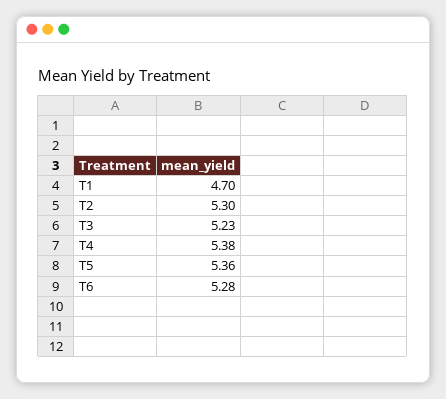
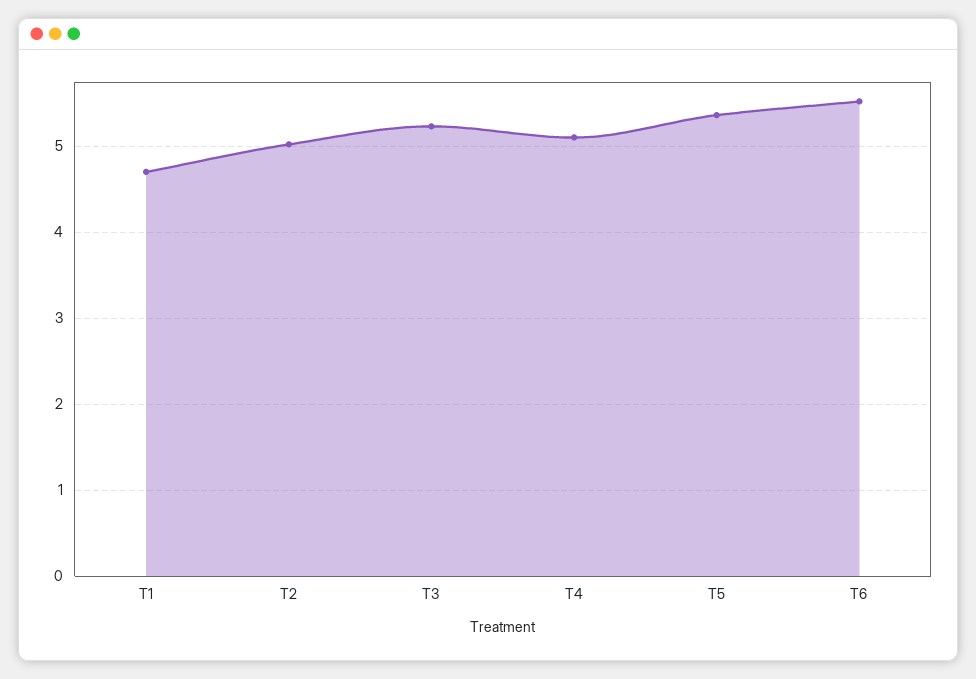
  {
    "T1": 4.7,
-   "T2": 5.3,
+   "T2": 5,
    "T3": 5.23,
-   "T4": 5.38,
+   "T4": 5.1,
    "T5": 5.36,
-   "T6": 5.28
+   "T6": 5.5
  }

